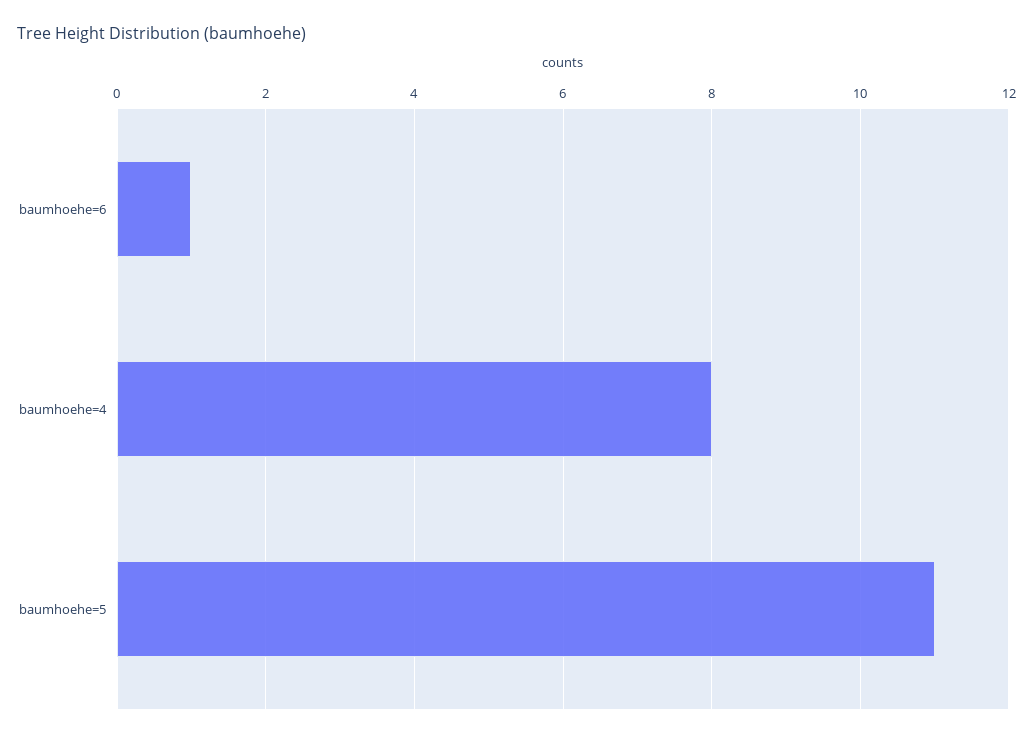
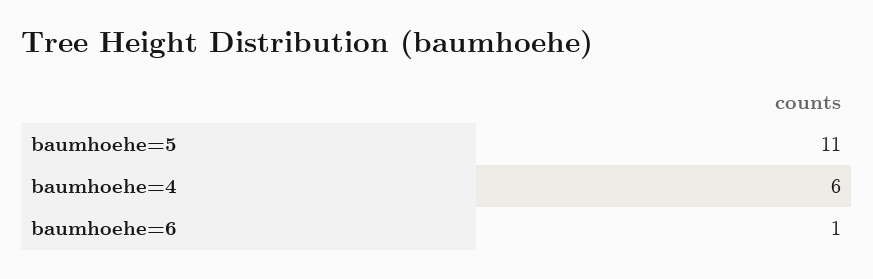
  {
    "baumhoehe=6": 1,
-   "baumhoehe=4": 8,
+   "baumhoehe=4": 6,
    "baumhoehe=5": 11
  }

